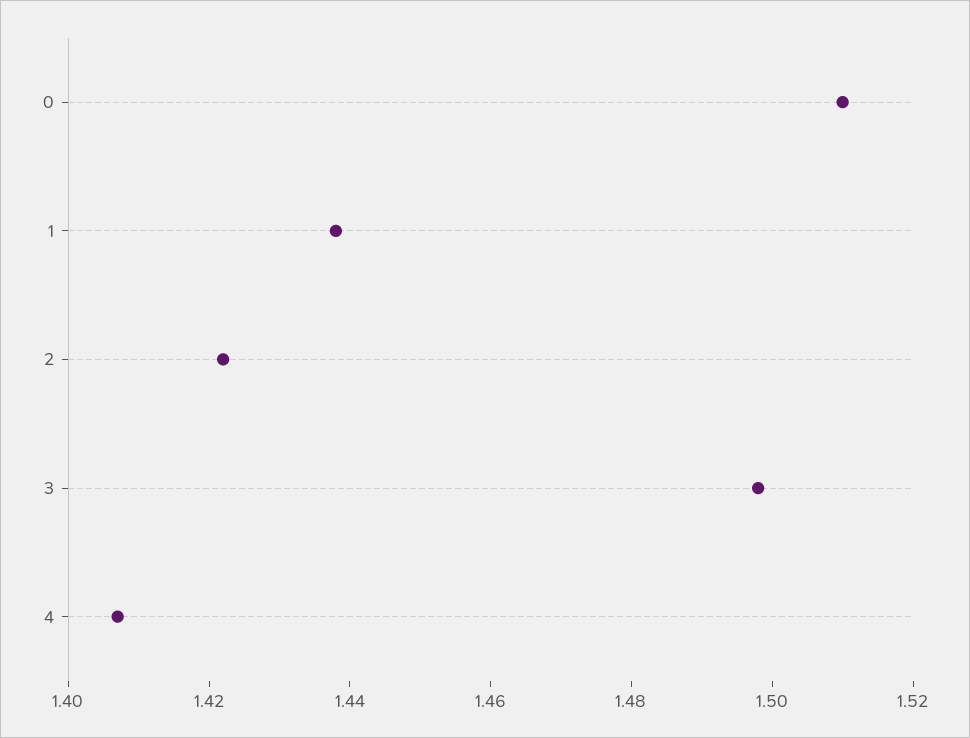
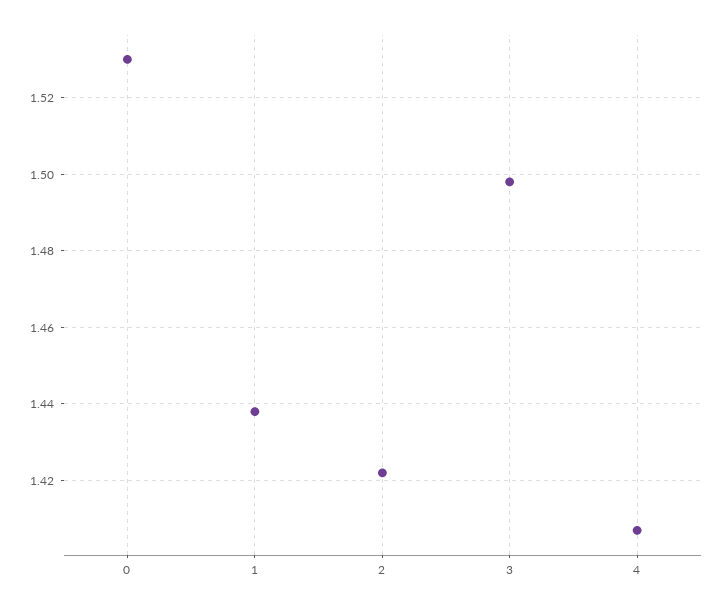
  {
-   "0": 1.51,
+   "0": 1.53,
    "1": 1.44,
    "2": 1.42,
    "3": 1.5,
    "4": 1.405
  }

